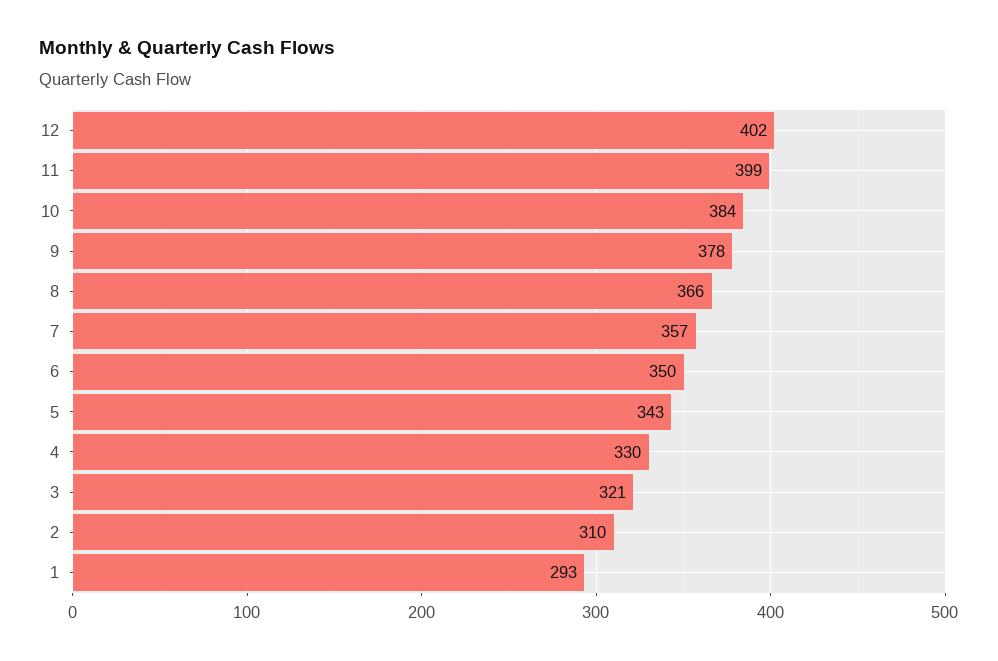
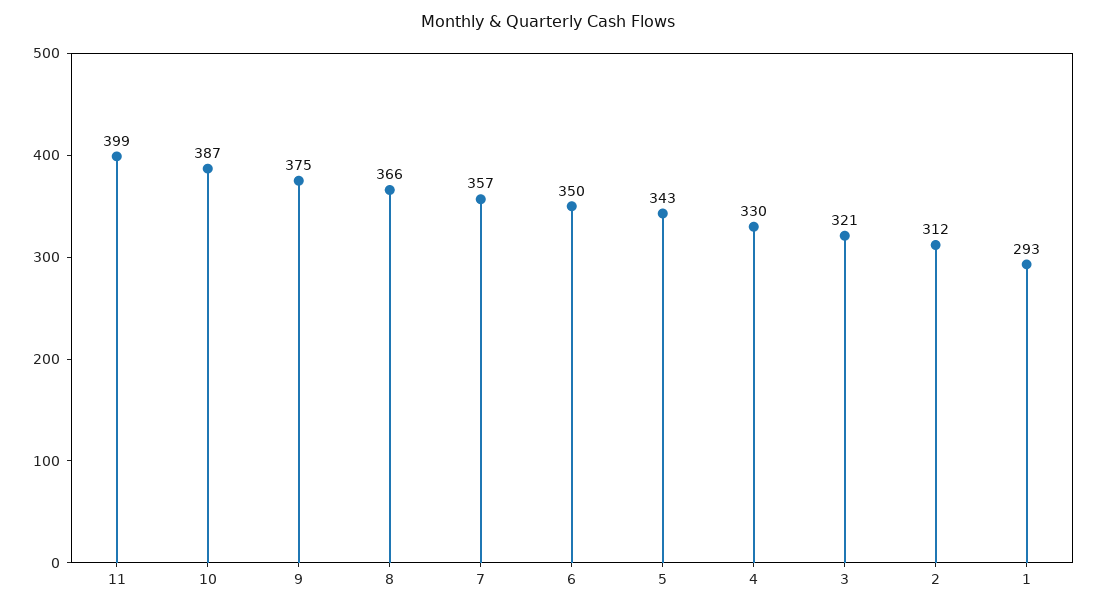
  {
-   "12": 402,
    "11": 399,
-   "10": 384,
+   "10": 387,
-   "9": 378,
+   "9": 375,
    "8": 366,
    "7": 357,
    "6": 350,
    "5": 343,
    "4": 330,
    "3": 321,
-   "2": 310,
+   "2": 312,
    "1": 293
  }

